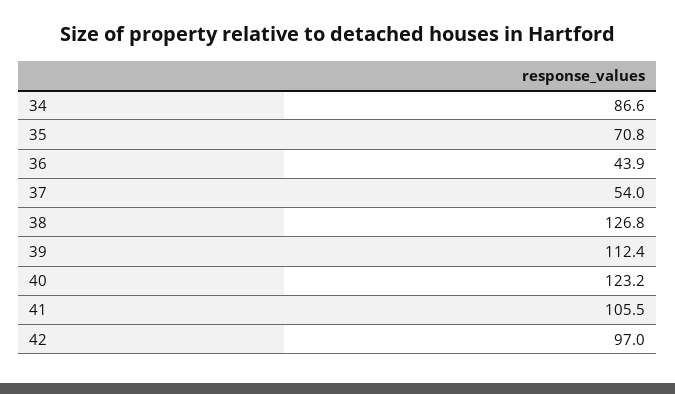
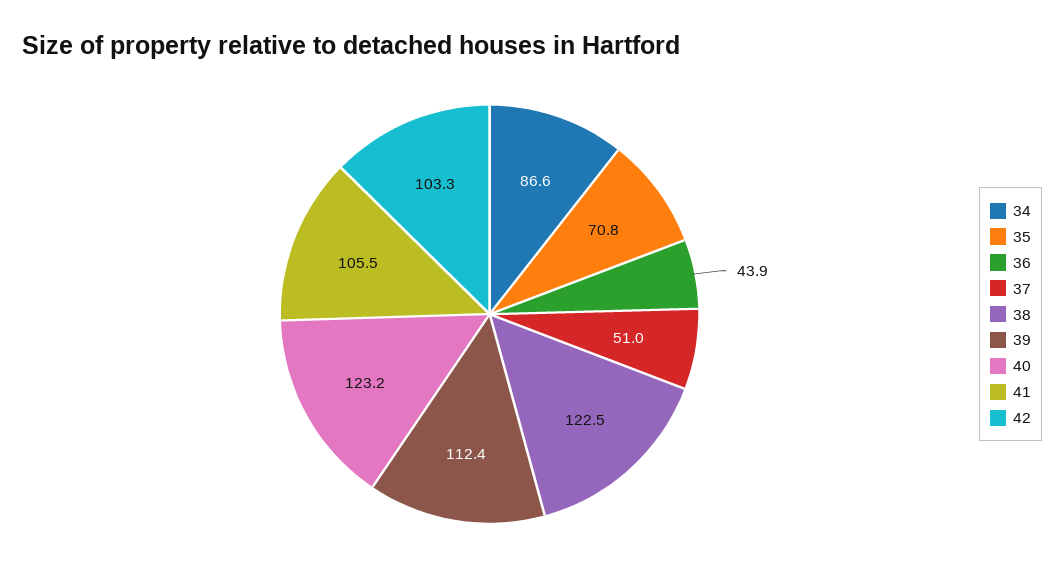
  {
    "34": 86.6,
    "35": 70.8,
    "36": 43.9,
-   "37": 54,
+   "37": 51,
-   "38": 126.8,
+   "38": 122.5,
    "39": 112.4,
    "40": 123.2,
    "41": 105.5,
-   "42": 97
+   "42": 103.3
  }

